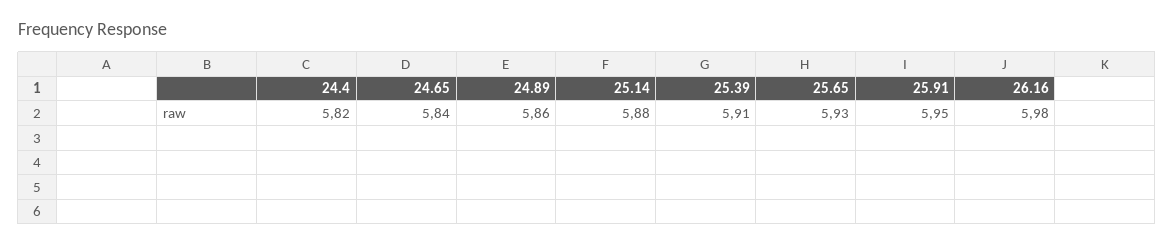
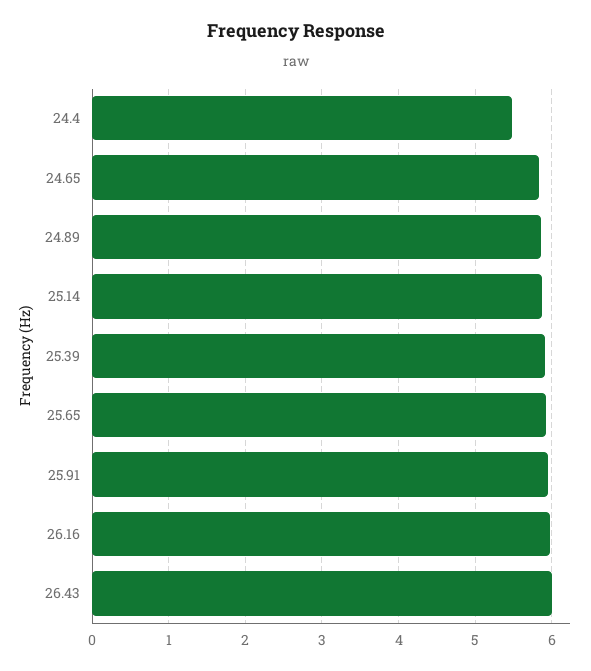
  {
-   "24.4": 5.82,
+   "24.4": 5.5,
    "24.65": 5.84,
    "24.89": 5.86,
    "25.14": 5.88,
    "25.39": 5.91,
    "25.65": 5.93,
    "25.91": 5.95,
-   "26.16": 5.98
+   "26.16": 5.98,
+   "26.43": 6
  }

